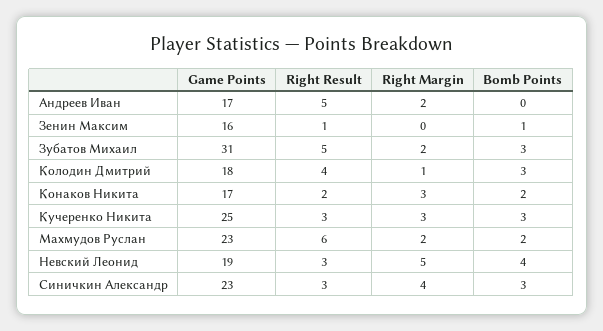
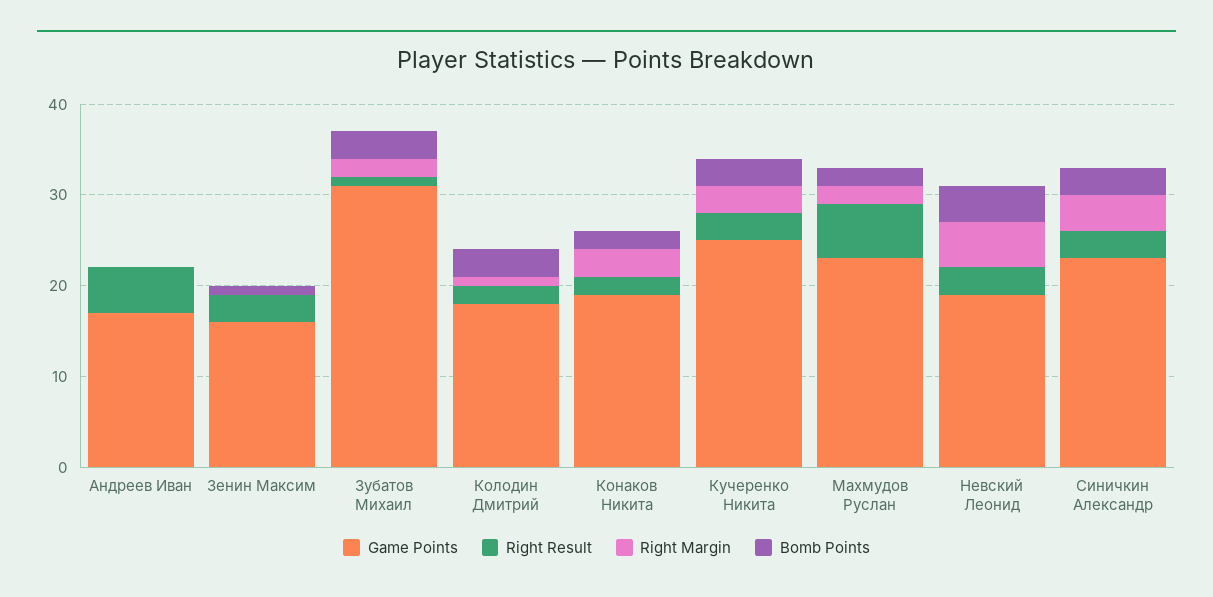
  {
    "Game Points": {
      "Андреев Иван": 17,
      "Зенин Максим": 16,
      "Зубатов Михаил": 31,
      "Колодин Дмитрий": 18,
-     "Конаков Никита": 17,
+     "Конаков Никита": 19,
      "Кучеренко Никита": 25,
      "Махмудов Руслан": 23,
      "Невский Леонид": 19,
      "Синичкин Александр": 23
    },
    "Right Result": {
      "Андреев Иван": 5,
-     "Зенин Максим": 1,
+     "Зенин Максим": 3,
-     "Зубатов Михаил": 5,
+     "Зубатов Михаил": 1,
-     "Колодин Дмитрий": 4,
+     "Колодин Дмитрий": 2,
      "Конаков Никита": 2,
      "Кучеренко Никита": 3,
      "Махмудов Руслан": 6,
      "Невский Леонид": 3,
      "Синичкин Александр": 3
    },
    "Right Margin": {
-     "Андреев Иван": 2,
+     "Андреев Иван": 0,
      "Зенин Максим": 0,
      "Зубатов Михаил": 2,
      "Колодин Дмитрий": 1,
      "Конаков Никита": 3,
      "Кучеренко Никита": 3,
      "Махмудов Руслан": 2,
      "Невский Леонид": 5,
      "Синичкин Александр": 4
    },
    "Bomb Points": {
      "Андреев Иван": 0,
      "Зенин Максим": 1,
      "Зубатов Михаил": 3,
      "Колодин Дмитрий": 3,
      "Конаков Никита": 2,
      "Кучеренко Никита": 3,
      "Махмудов Руслан": 2,
      "Невский Леонид": 4,
      "Синичкин Александр": 3
    }
  }

